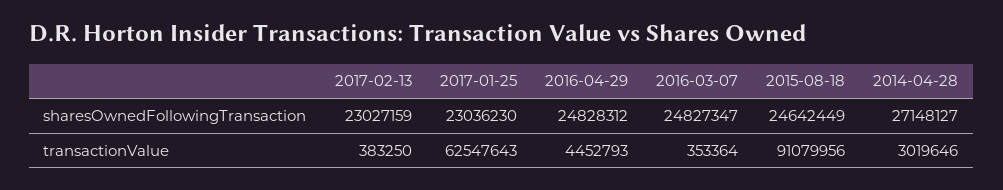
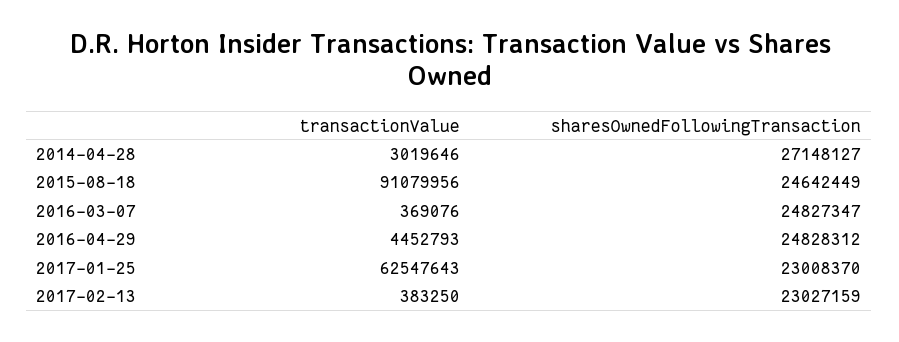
  {
    "2017-02-13": {
      "sharesOwnedFollowingTransaction": 23027159,
      "transactionValue": 383250
    },
    "2017-01-25": {
-     "sharesOwnedFollowingTransaction": 23036230,
+     "sharesOwnedFollowingTransaction": 23008370,
      "transactionValue": 62547643
    },
    "2016-04-29": {
      "sharesOwnedFollowingTransaction": 24828312,
      "transactionValue": 4452793
    },
    "2016-03-07": {
      "sharesOwnedFollowingTransaction": 24827347,
-     "transactionValue": 353364
+     "transactionValue": 369076
    },
    "2015-08-18": {
      "sharesOwnedFollowingTransaction": 24642449,
      "transactionValue": 91079956
    },
    "2014-04-28": {
      "sharesOwnedFollowingTransaction": 27148127,
      "transactionValue": 3019646
    }
  }

